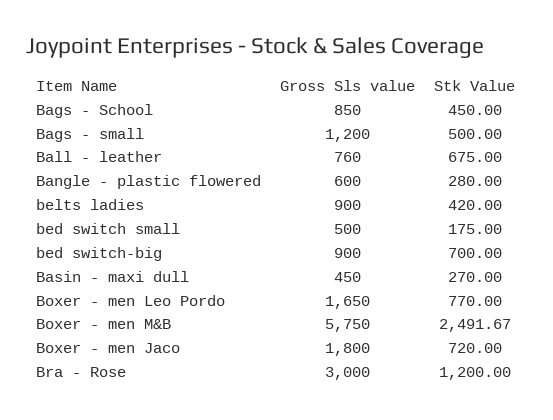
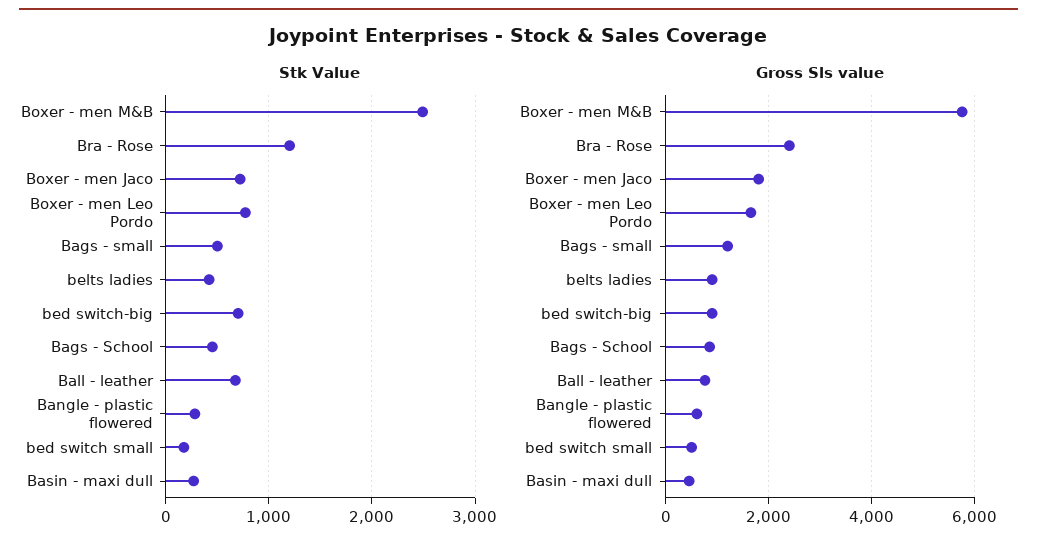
  {
    "Gross Sls value": {
      "Bags - School": 850,
      "Bags - small": 1200,
      "Ball - leather": 760,
      "Bangle - plastic flowered": 600,
      "belts ladies": 900,
      "bed switch small": 500,
      "bed switch-big": 900,
      "Basin - maxi dull": 450,
      "Boxer - men Leo Pordo": 1650,
      "Boxer - men M&B": 5750,
      "Boxer - men Jaco": 1800,
-     "Bra - Rose": 3000
+     "Bra - Rose": 2400
    },
    "Stk Value": {
      "Bags - School": 450,
      "Bags - small": 500,
      "Ball - leather": 675,
      "Bangle - plastic flowered": 280,
      "belts ladies": 420,
      "bed switch small": 175,
      "bed switch-big": 700,
      "Basin - maxi dull": 270,
      "Boxer - men Leo Pordo": 770,
      "Boxer - men M&B": 2491.67,
      "Boxer - men Jaco": 720,
      "Bra - Rose": 1200
    }
  }

